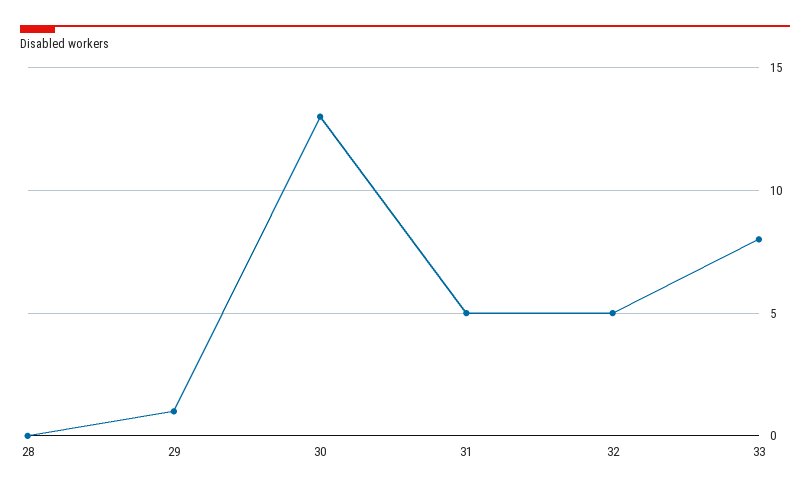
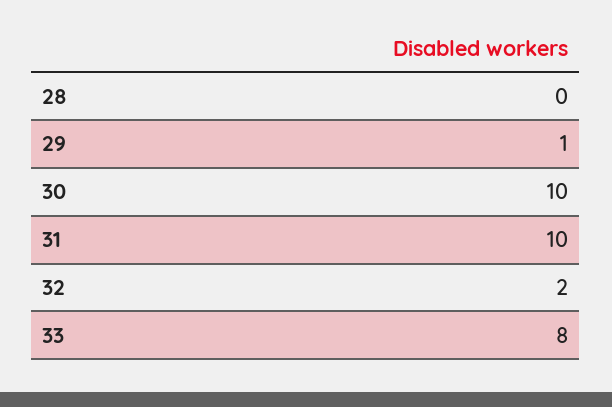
  {
    "28": 0,
    "29": 1,
-   "30": 13,
+   "30": 10,
-   "31": 5,
+   "31": 10,
-   "32": 5,
+   "32": 2,
    "33": 8
  }

